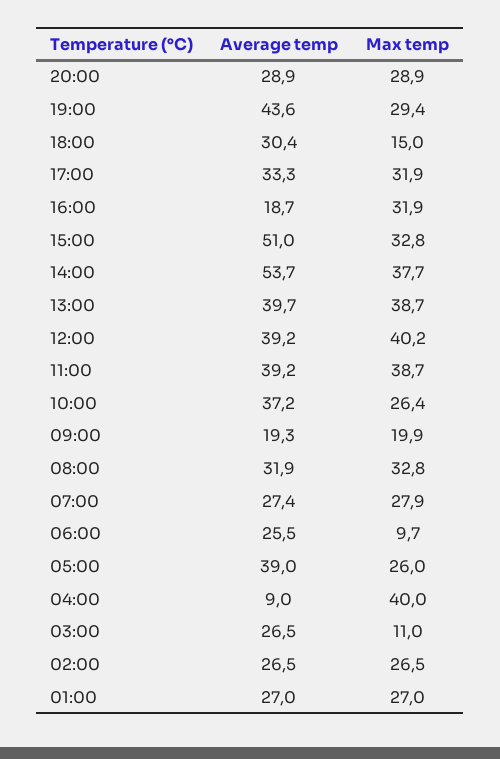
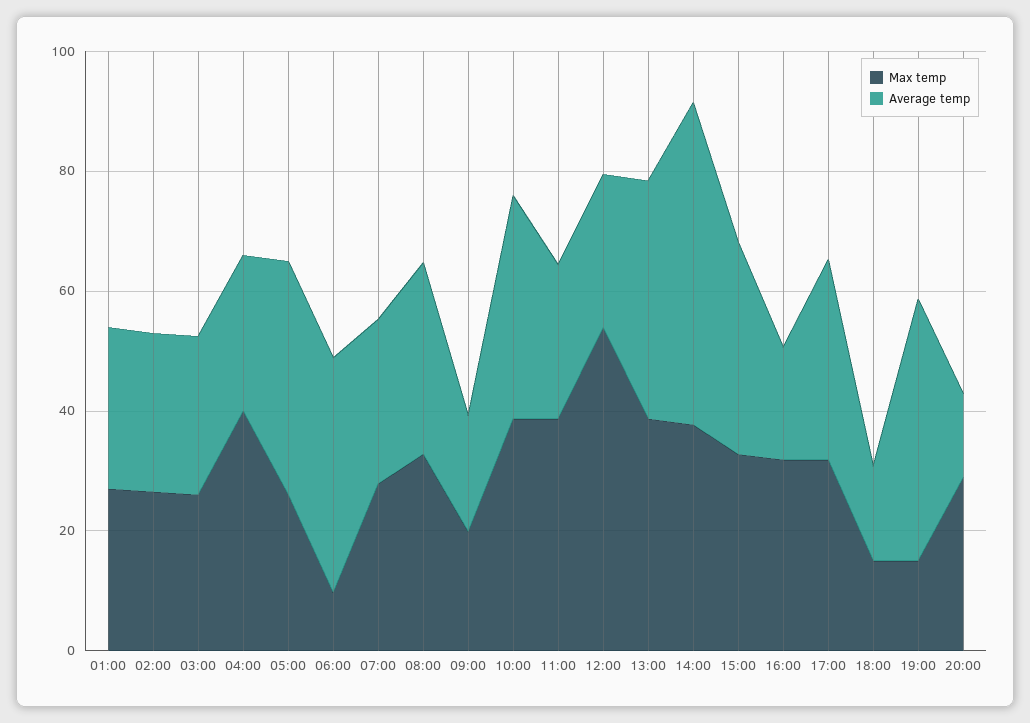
  {
    "Average temp": {
-     "20:00": 28.9,
+     "20:00": 15,
      "19:00": 43.6,
-     "18:00": 30.4,
+     "18:00": 15,
      "17:00": 33.3,
      "16:00": 18.7,
-     "15:00": 51,
+     "15:00": 35,
      "14:00": 53.7,
      "13:00": 39.7,
-     "12:00": 39.2,
+     "12:00": 25,
-     "11:00": 39.2,
+     "11:00": 25,
      "10:00": 37.2,
      "09:00": 19.3,
      "08:00": 31.9,
      "07:00": 27.4,
-     "06:00": 25.5,
+     "06:00": 40,
      "05:00": 39,
-     "04:00": 9,
+     "04:00": 25,
      "03:00": 26.5,
      "02:00": 26.5,
      "01:00": 27
    },
    "Max temp": {
      "20:00": 28.9,
-     "19:00": 29.4,
+     "19:00": 15,
      "18:00": 15,
      "17:00": 31.9,
      "16:00": 31.9,
      "15:00": 32.8,
      "14:00": 37.7,
      "13:00": 38.7,
-     "12:00": 40.2,
+     "12:00": 55,
      "11:00": 38.7,
-     "10:00": 26.4,
+     "10:00": 40,
      "09:00": 19.9,
      "08:00": 32.8,
      "07:00": 27.9,
      "06:00": 9.7,
      "05:00": 26,
      "04:00": 40,
-     "03:00": 11,
+     "03:00": 25,
      "02:00": 26.5,
      "01:00": 27
    }
  }

